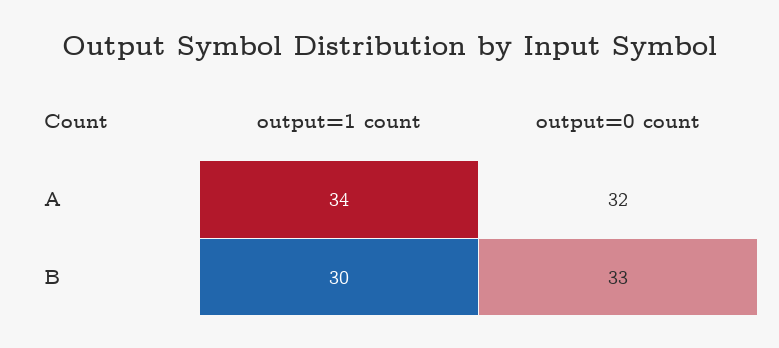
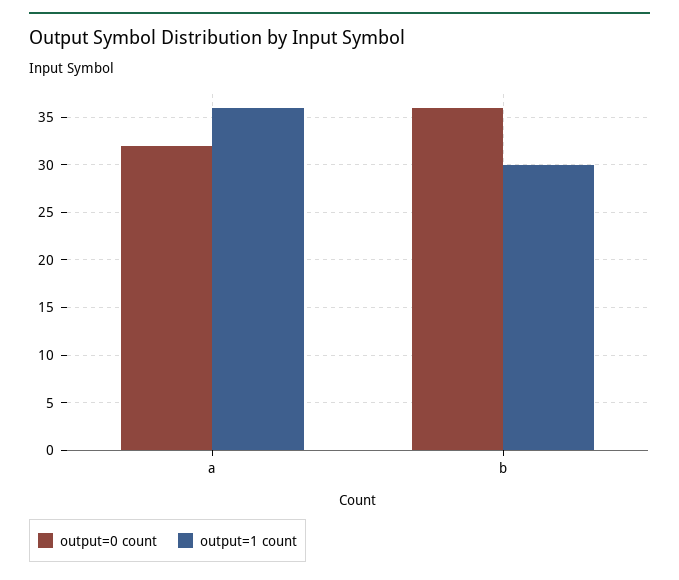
  {
    "output=1 count": {
-     "A": 34,
+     "A": 36,
      "B": 30
    },
    "output=0 count": {
      "A": 32,
-     "B": 33
+     "B": 36
    }
  }

